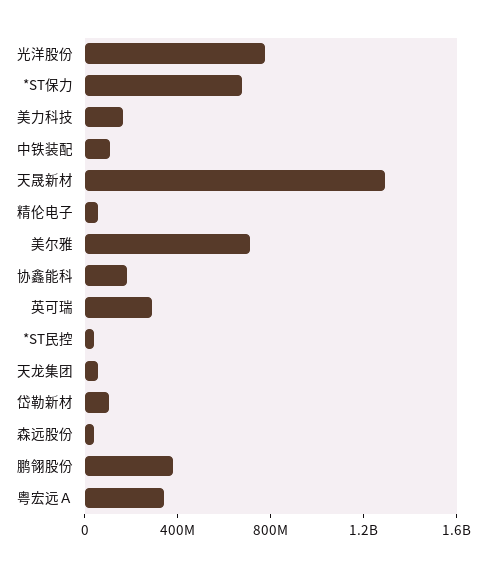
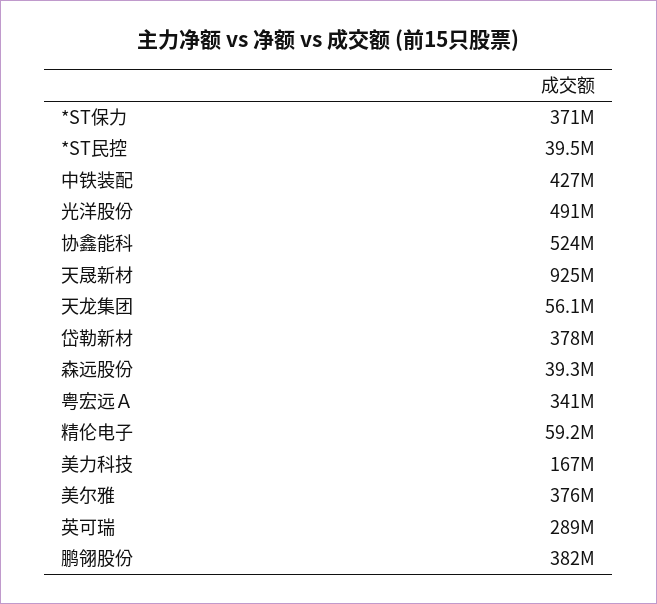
  {
-   "光洋股份": 800000000,
+   "光洋股份": 491000000,
-   "*ST保力": 700000000,
+   "*ST保力": 371000000,
    "美力科技": 167000000,
-   "中铁装配": 100000000,
+   "中铁装配": 427000000,
-   "天晟新材": 1300000000,
+   "天晟新材": 925000000,
    "精伦电子": 59200000,
-   "美尔雅": 700000000,
+   "美尔雅": 376000000,
-   "协鑫能科": 200000000,
+   "协鑫能科": 524000000,
    "英可瑞": 289000000,
    "*ST民控": 39500000,
    "天龙集团": 56100000,
-   "岱勒新材": 100000000,
+   "岱勒新材": 378000000,
    "森远股份": 39300000,
    "鹏翎股份": 382000000,
    "粤宏远Ａ": 341000000
  }

